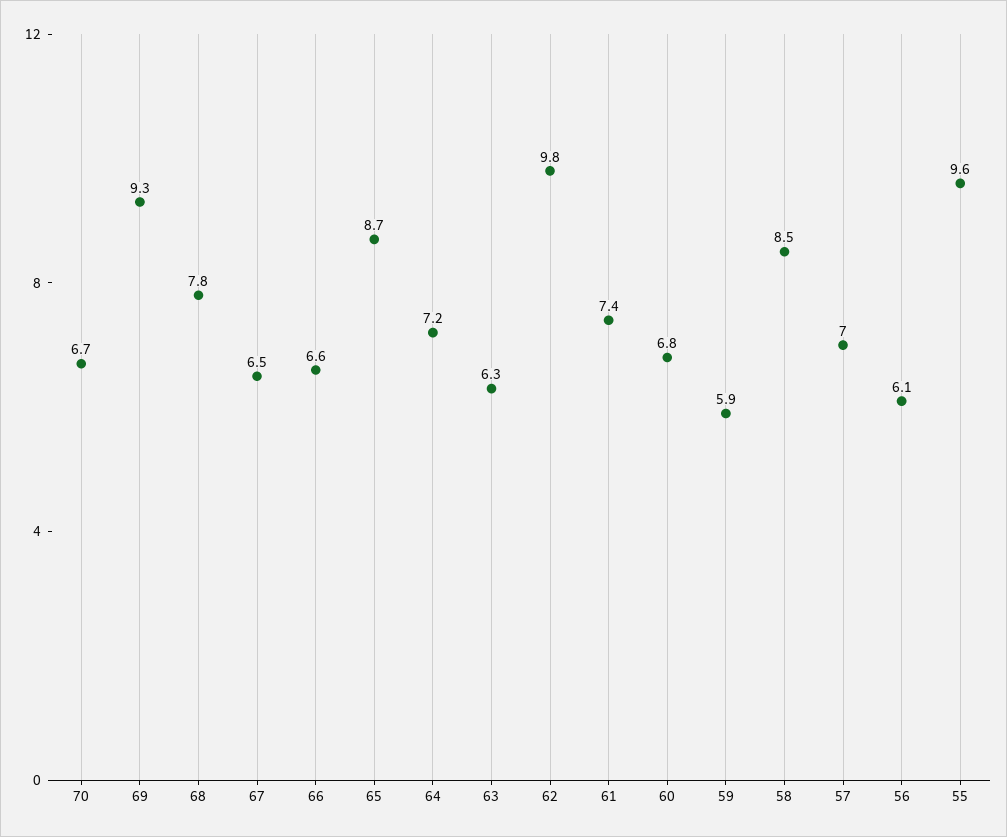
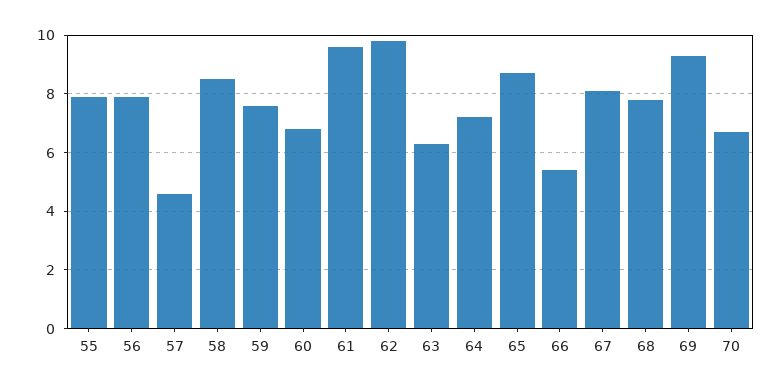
  {
    "70": 6.7,
    "69": 9.3,
    "68": 7.8,
-   "67": 6.5,
+   "67": 8,
-   "66": 6.6,
+   "66": 5.5,
    "65": 8.7,
    "64": 7.2,
    "63": 6.3,
    "62": 9.8,
-   "61": 7.4,
+   "61": 9.5,
    "60": 6.8,
-   "59": 5.9,
+   "59": 7.5,
    "58": 8.5,
-   "57": 7,
+   "57": 4.5,
-   "56": 6.1,
+   "56": 8,
-   "55": 9.6
+   "55": 8
  }

